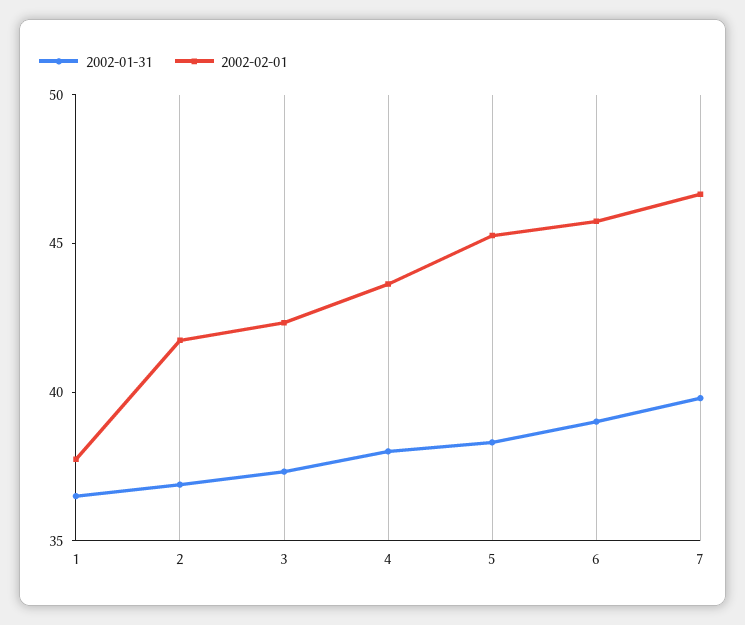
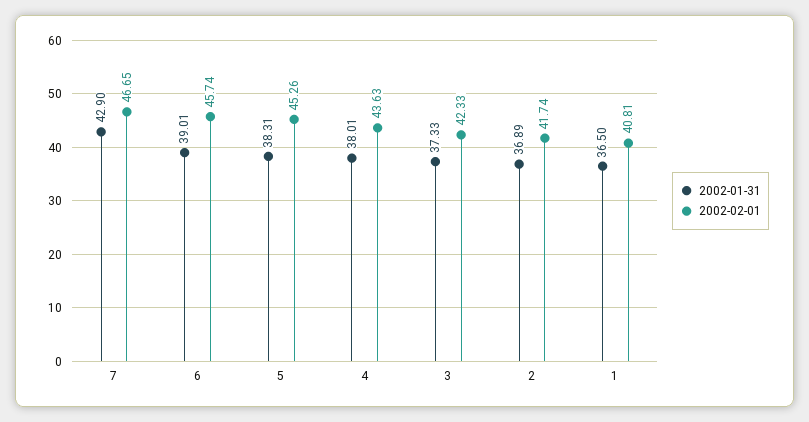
  {
    "2002-01-31": {
      "1": 36.5,
      "2": 36.89,
      "3": 37.33,
      "4": 38.01,
      "5": 38.31,
      "6": 39.01,
-     "7": 40
+     "7": 42.9
    },
    "2002-02-01": {
-     "1": 38,
+     "1": 40.81,
      "2": 41.74,
      "3": 42.33,
      "4": 43.63,
      "5": 45.26,
      "6": 45.74,
      "7": 46.65
    }
  }

